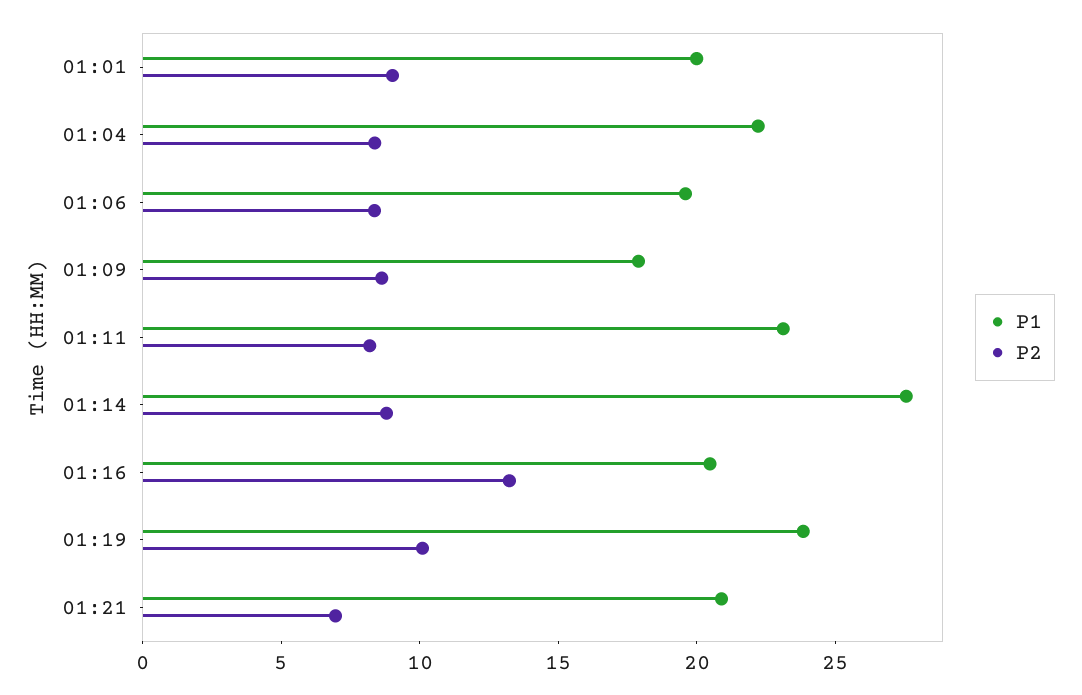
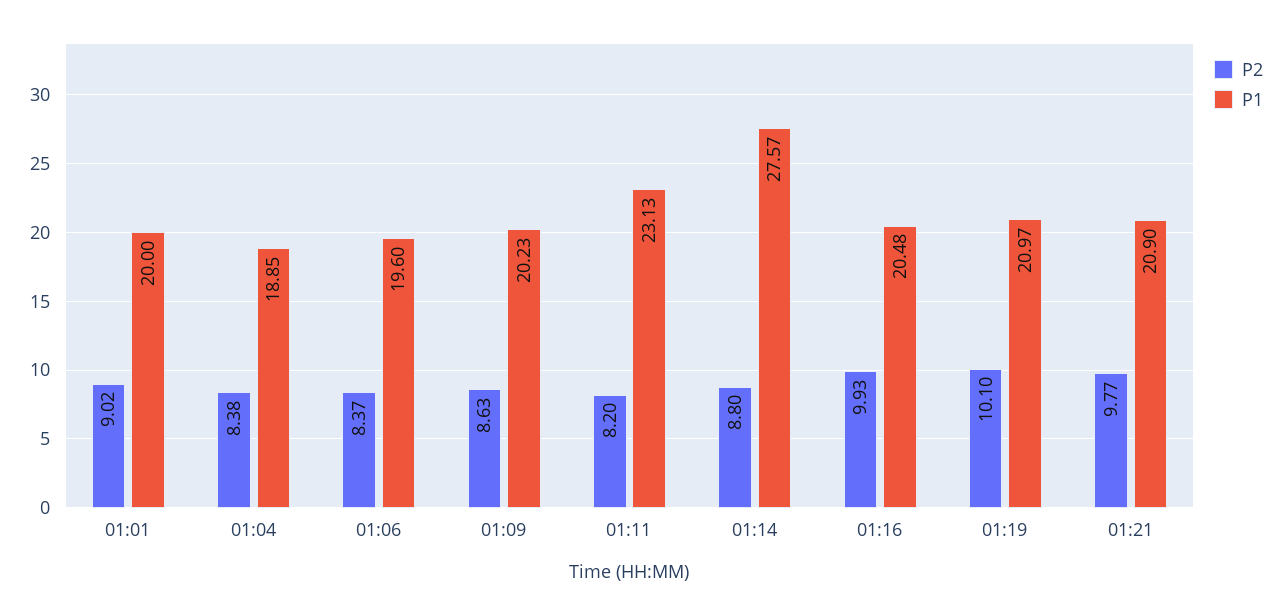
  {
    "P1": {
      "01:01": 20,
-     "01:04": 22,
+     "01:04": 18.85,
      "01:06": 19.6,
-     "01:09": 18,
+     "01:09": 20.23,
      "01:11": 23.13,
      "01:14": 27.57,
      "01:16": 20.48,
-     "01:19": 24,
+     "01:19": 20.97,
      "01:21": 20.9
    },
    "P2": {
      "01:01": 9.02,
      "01:04": 8.38,
      "01:06": 8.37,
      "01:09": 8.63,
      "01:11": 8.2,
      "01:14": 8.8,
-     "01:16": 13,
+     "01:16": 9.93,
      "01:19": 10.1,
-     "01:21": 7
+     "01:21": 9.77
    }
  }

